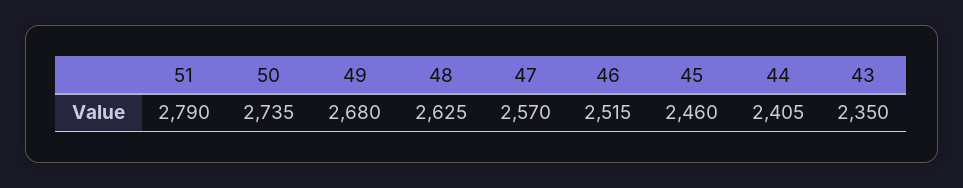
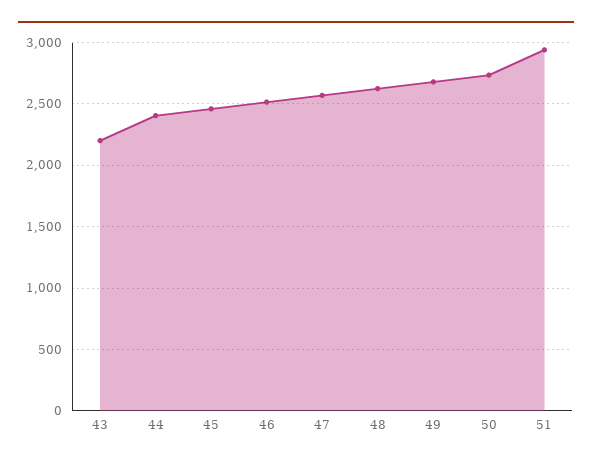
  {
-   "51": 2790,
+   "51": 2950,
    "50": 2735,
    "49": 2680,
    "48": 2625,
    "47": 2570,
    "46": 2515,
    "45": 2460,
    "44": 2405,
-   "43": 2350
+   "43": 2200
  }

